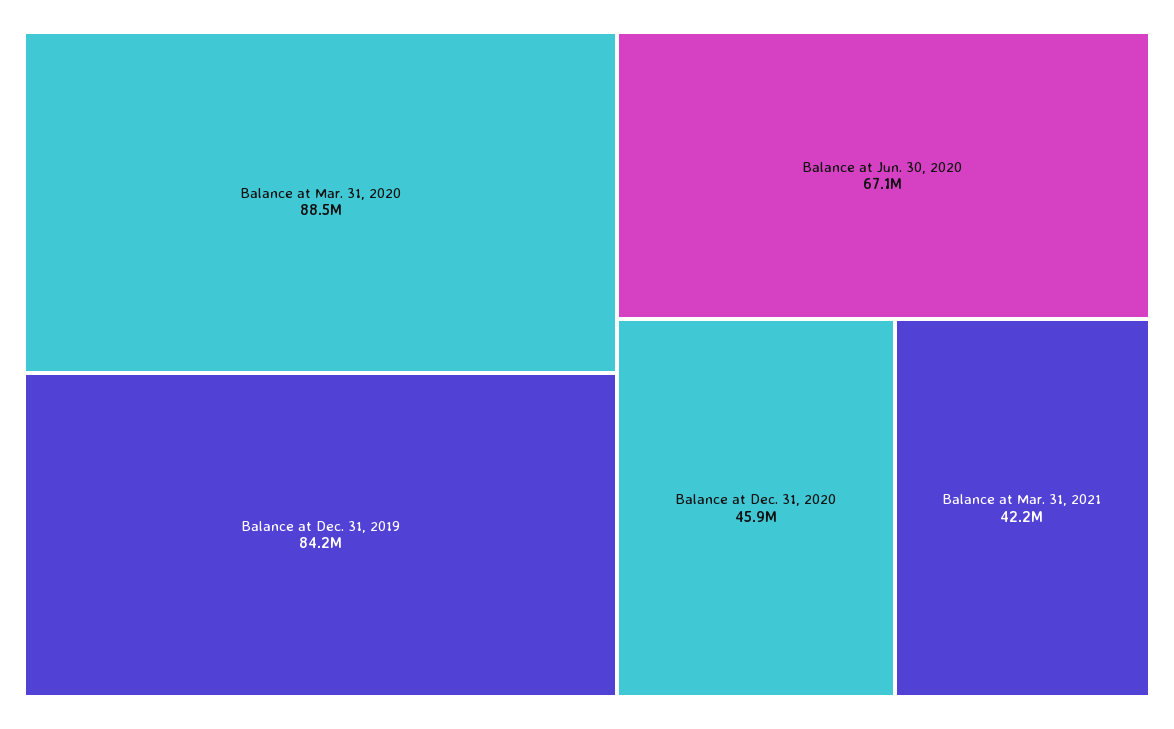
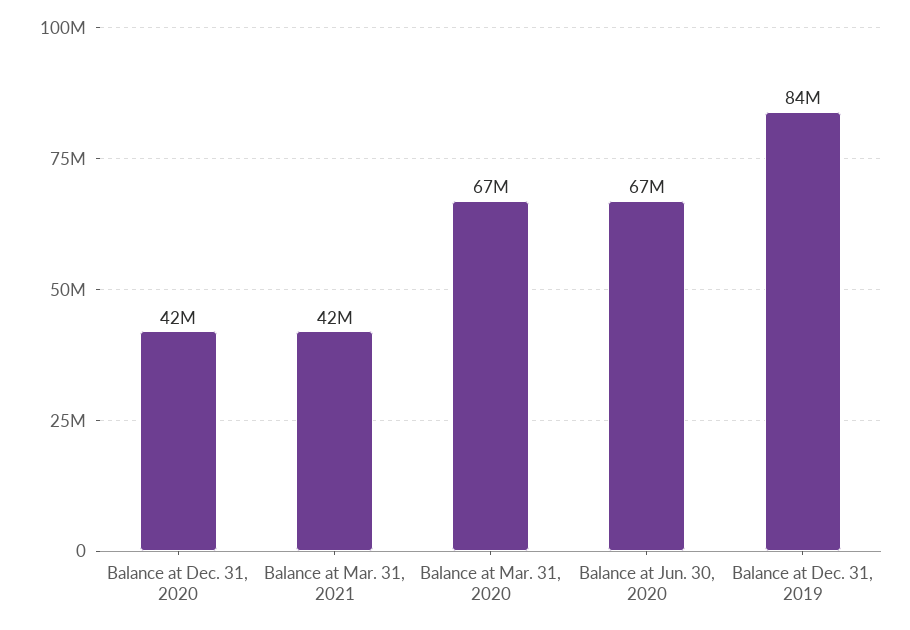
  {
-   "Balance at Mar. 31, 2020": 88500000,
+   "Balance at Mar. 31, 2020": 67000000,
    "Balance at Dec. 31, 2019": 84200000,
    "Balance at Jun. 30, 2020": 67100000,
-   "Balance at Dec. 31, 2020": 45900000,
+   "Balance at Dec. 31, 2020": 42000000,
    "Balance at Mar. 31, 2021": 42200000
  }

